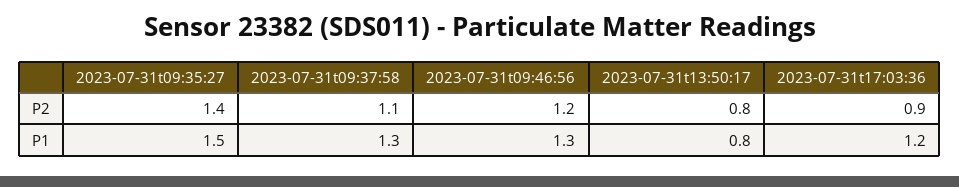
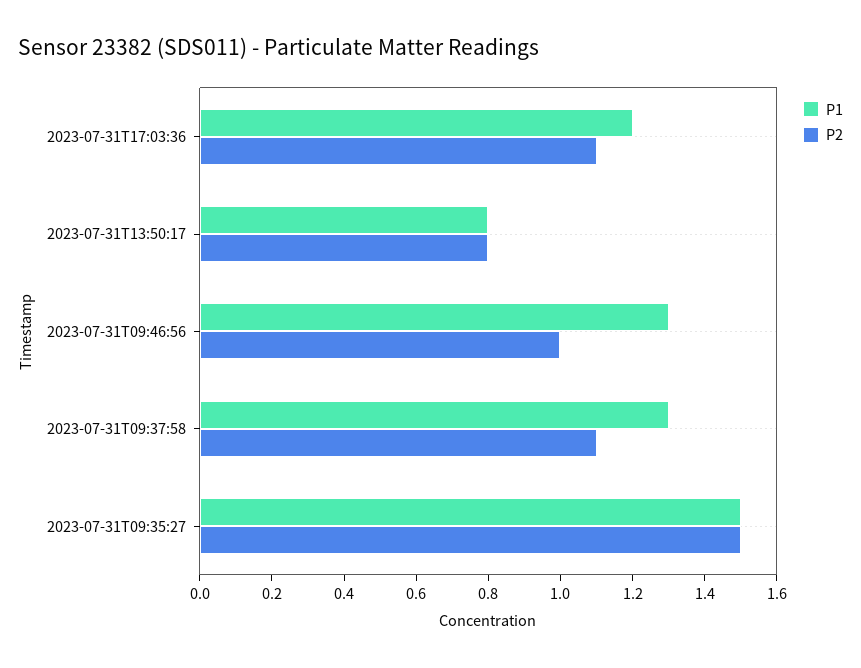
  {
    "P2": {
-     "2023-07-31t09:35:27": 1.4,
+     "2023-07-31t09:35:27": 1.5,
      "2023-07-31t09:37:58": 1.1,
-     "2023-07-31t09:46:56": 1.2,
+     "2023-07-31t09:46:56": 1,
      "2023-07-31t13:50:17": 0.8,
-     "2023-07-31t17:03:36": 0.9
+     "2023-07-31t17:03:36": 1.1
    },
    "P1": {
      "2023-07-31t09:35:27": 1.5,
      "2023-07-31t09:37:58": 1.3,
      "2023-07-31t09:46:56": 1.3,
      "2023-07-31t13:50:17": 0.8,
      "2023-07-31t17:03:36": 1.2
    }
  }

